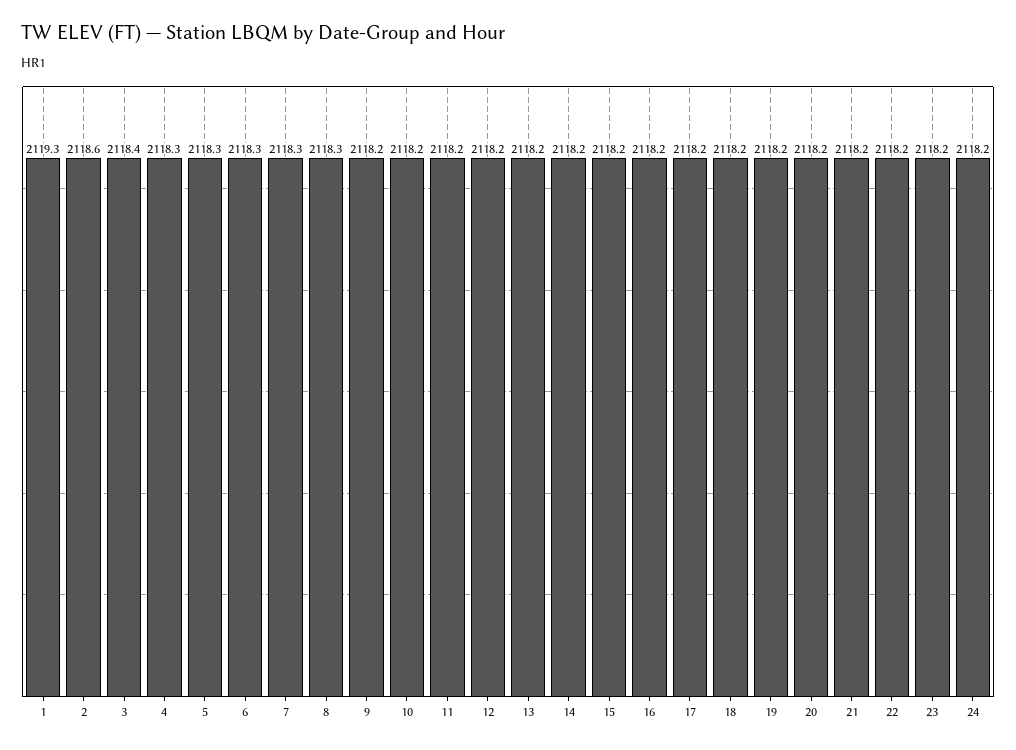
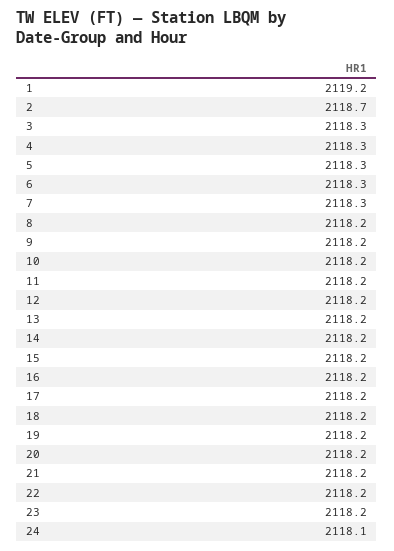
  {
-   "1": 2119.3,
+   "1": 2119.2,
-   "2": 2118.6,
+   "2": 2118.7,
-   "3": 2118.4,
+   "3": 2118.3,
    "4": 2118.3,
    "5": 2118.3,
    "6": 2118.3,
    "7": 2118.3,
-   "8": 2118.3,
+   "8": 2118.2,
    "9": 2118.2,
    "10": 2118.2,
    "11": 2118.2,
    "12": 2118.2,
    "13": 2118.2,
    "14": 2118.2,
    "15": 2118.2,
    "16": 2118.2,
    "17": 2118.2,
    "18": 2118.2,
    "19": 2118.2,
    "20": 2118.2,
    "21": 2118.2,
    "22": 2118.2,
    "23": 2118.2,
-   "24": 2118.2
+   "24": 2118.1
  }

